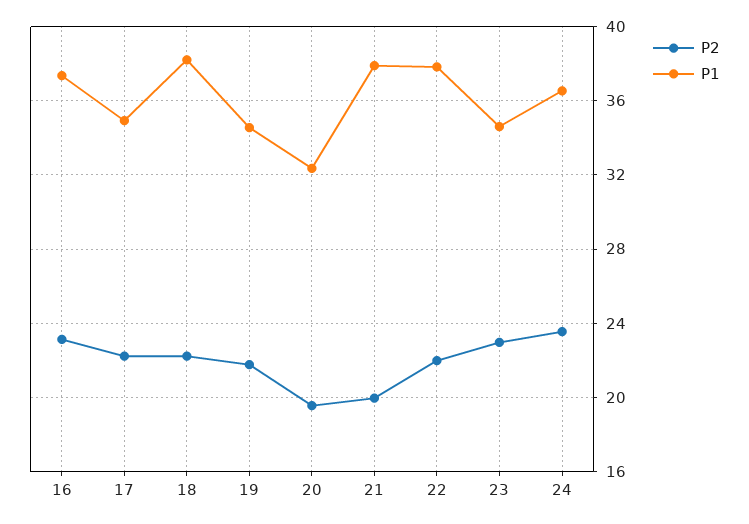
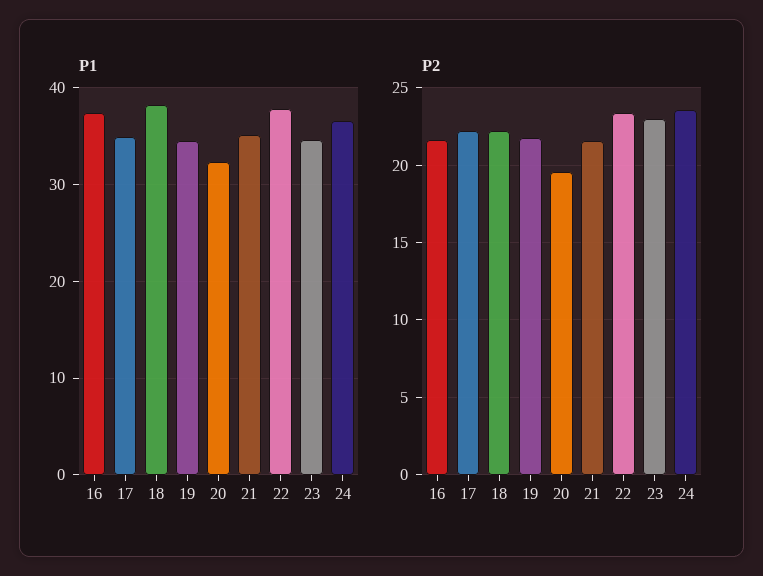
  {
    "P2": {
-     "16": 23,
+     "16": 21.5,
      "17": 22,
      "18": 22,
      "19": 22,
      "20": 19.5,
-     "21": 20,
+     "21": 21.5,
-     "22": 22,
+     "22": 23.5,
      "23": 23,
      "24": 23.5
    },
    "P1": {
      "16": 37.5,
      "17": 35,
      "18": 38,
      "19": 34.5,
      "20": 32.5,
-     "21": 38,
+     "21": 35,
      "22": 38,
      "23": 34.5,
      "24": 36.5
    }
  }

